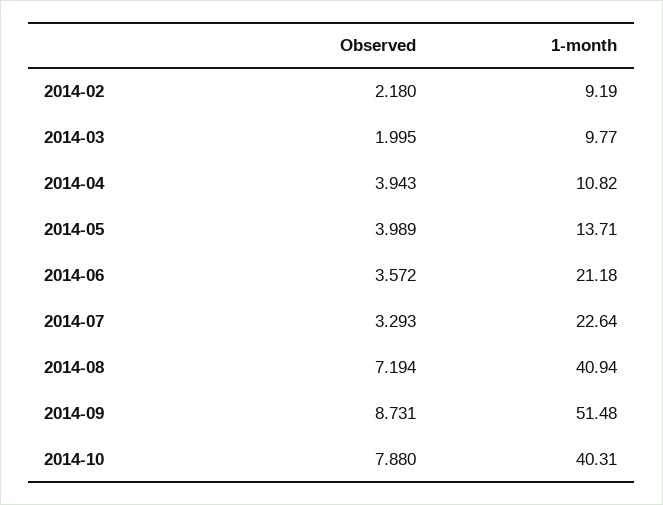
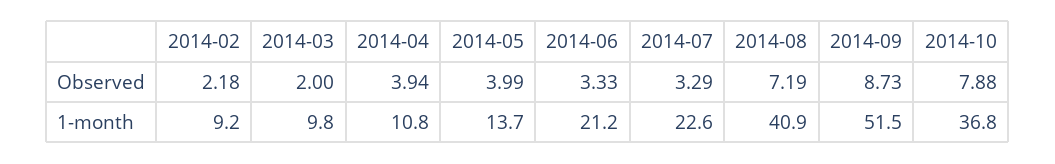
  {
    "Observed": {
      "2014-02": 2.18,
      "2014-03": 1.995,
      "2014-04": 3.943,
      "2014-05": 3.989,
-     "2014-06": 3.572,
+     "2014-06": 3.33,
      "2014-07": 3.293,
      "2014-08": 7.194,
      "2014-09": 8.731,
      "2014-10": 7.88
    },
    "1-month": {
      "2014-02": 9.19,
      "2014-03": 9.77,
      "2014-04": 10.82,
      "2014-05": 13.71,
      "2014-06": 21.18,
      "2014-07": 22.64,
      "2014-08": 40.94,
      "2014-09": 51.48,
-     "2014-10": 40.31
+     "2014-10": 36.8
    }
  }

